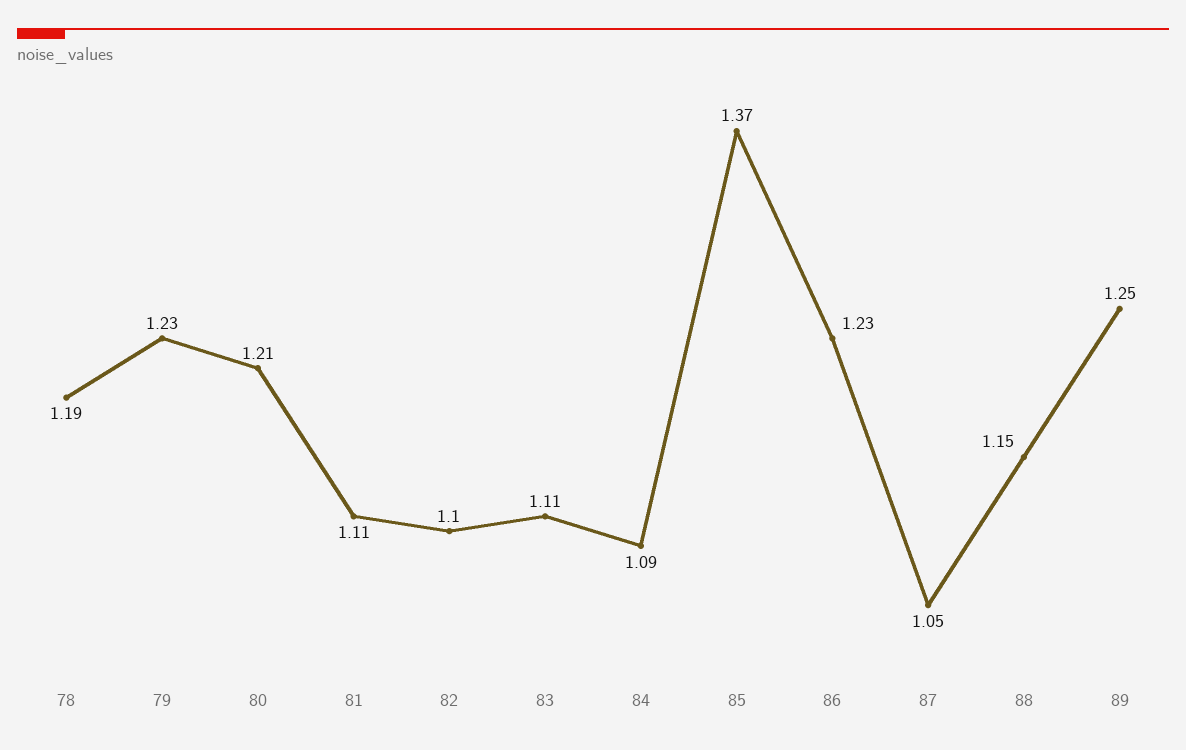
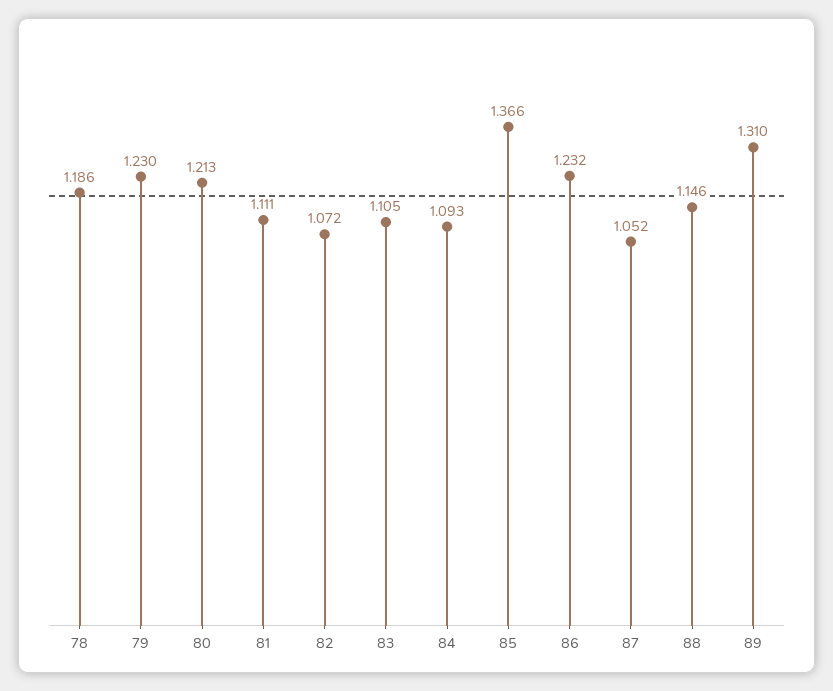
  {
    "78": 1.186,
    "79": 1.23,
    "80": 1.213,
    "81": 1.111,
-   "82": 1.1,
+   "82": 1.072,
    "83": 1.105,
    "84": 1.093,
    "85": 1.366,
    "86": 1.232,
    "87": 1.052,
    "88": 1.146,
-   "89": 1.25
+   "89": 1.31
  }

